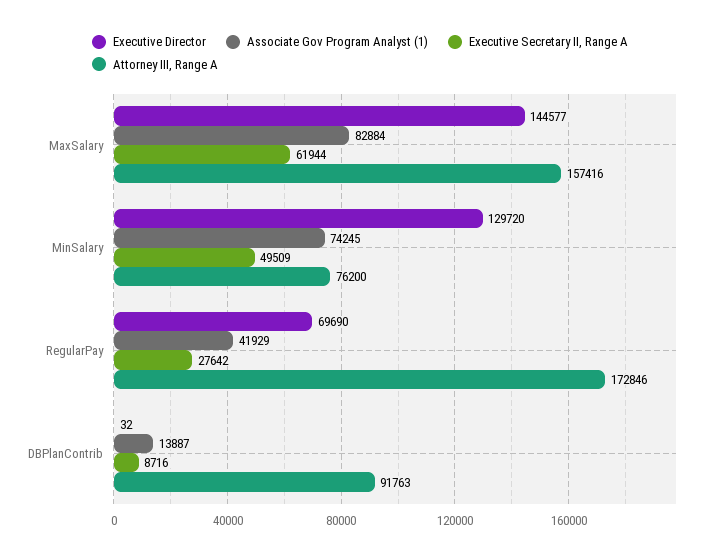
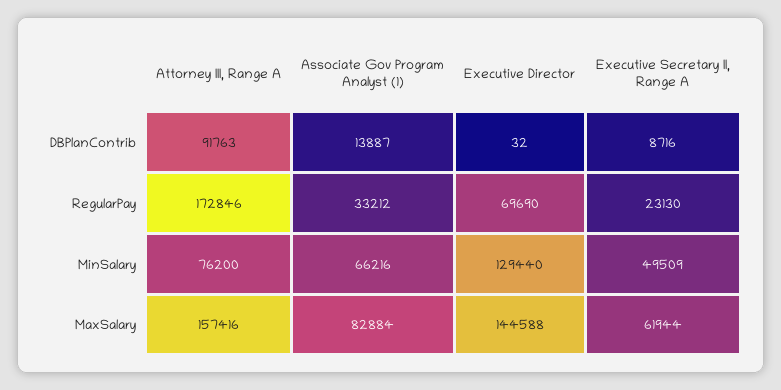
  {
    "Executive Director": {
-     "MaxSalary": 144577,
+     "MaxSalary": 144588,
-     "MinSalary": 129720,
+     "MinSalary": 129440,
      "RegularPay": 69690,
      "DBPlanContrib": 32
    },
    "Associate Gov Program Analyst (1)": {
      "MaxSalary": 82884,
-     "MinSalary": 74245,
+     "MinSalary": 66216,
-     "RegularPay": 41929,
+     "RegularPay": 33212,
      "DBPlanContrib": 13887
    },
    "Executive Secretary II, Range A": {
      "MaxSalary": 61944,
      "MinSalary": 49509,
-     "RegularPay": 27642,
+     "RegularPay": 23130,
      "DBPlanContrib": 8716
    },
    "Attorney III, Range A": {
      "MaxSalary": 157416,
      "MinSalary": 76200,
      "RegularPay": 172846,
      "DBPlanContrib": 91763
    }
  }

